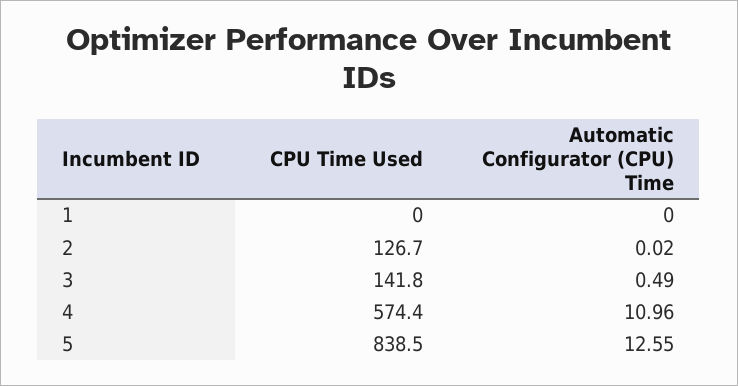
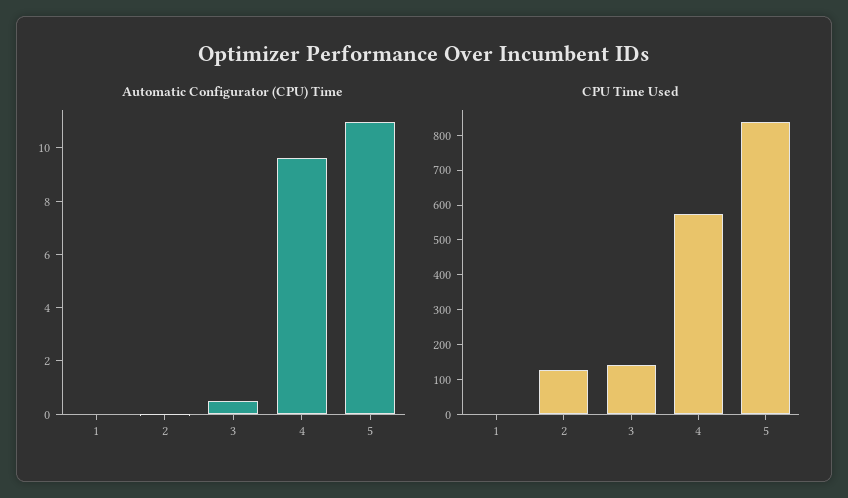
  {
    "CPU Time Used": {
      "1": 0,
      "2": 126.7,
      "3": 141.8,
      "4": 574.4,
      "5": 838.5
    },
    "Automatic Configurator (CPU) Time": {
      "1": 0,
      "2": 0.02,
      "3": 0.49,
-     "4": 10.96,
+     "4": 9.5,
-     "5": 12.55
+     "5": 11
    }
  }

